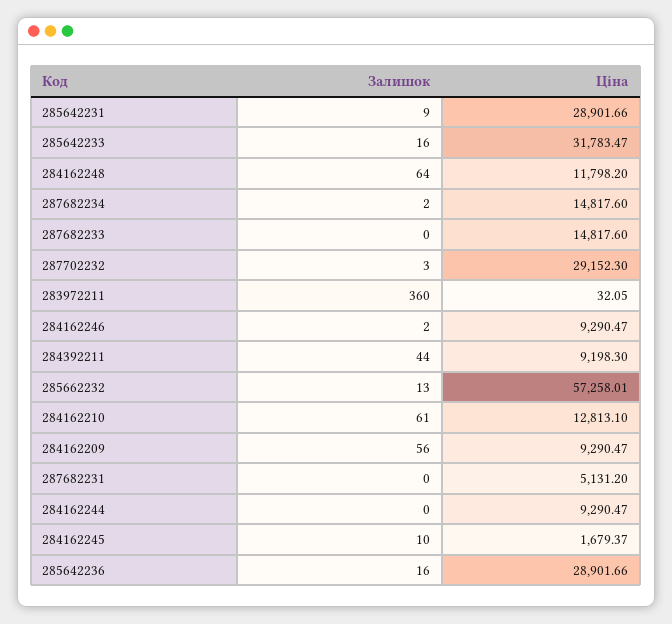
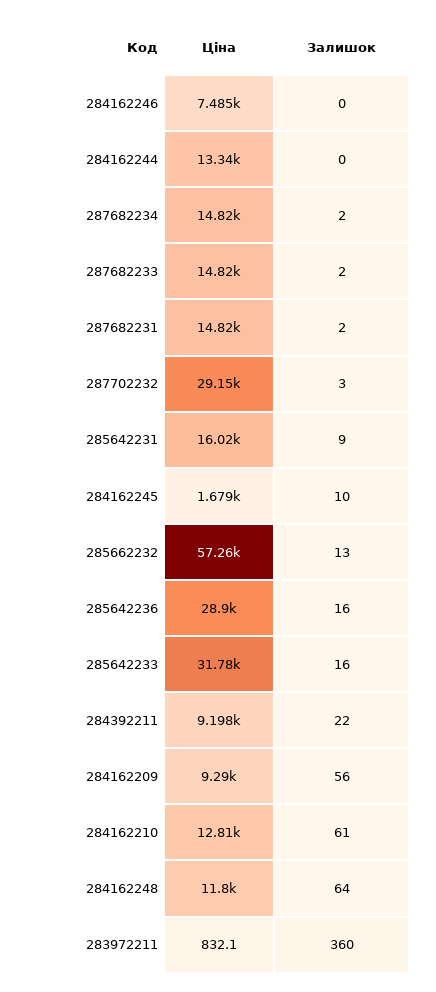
  {
    "Залишок": {
      "285642231": 9,
      "285642233": 16,
      "284162248": 64,
      "287682234": 2,
-     "287682233": 0,
+     "287682233": 2,
      "287702232": 3,
      "283972211": 360,
-     "284162246": 2,
+     "284162246": 0,
-     "284392211": 44,
+     "284392211": 22,
      "285662232": 13,
      "284162210": 61,
      "284162209": 56,
-     "287682231": 0,
+     "287682231": 2,
      "284162244": 0,
      "284162245": 10,
      "285642236": 16
    },
    "Ціна": {
-     "285642231": 28901.66,
+     "285642231": 16020,
      "285642233": 31783.47,
      "284162248": 11798.2,
      "287682234": 14817.6,
      "287682233": 14817.6,
      "287702232": 29152.3,
-     "283972211": 32.05,
+     "283972211": 832.1,
-     "284162246": 9290.47,
+     "284162246": 7485,
      "284392211": 9198.3,
      "285662232": 57258.01,
      "284162210": 12813.1,
      "284162209": 9290.47,
-     "287682231": 5131.2,
+     "287682231": 14820,
-     "284162244": 9290.47,
+     "284162244": 13340,
      "284162245": 1679.37,
      "285642236": 28901.66
    }
  }

